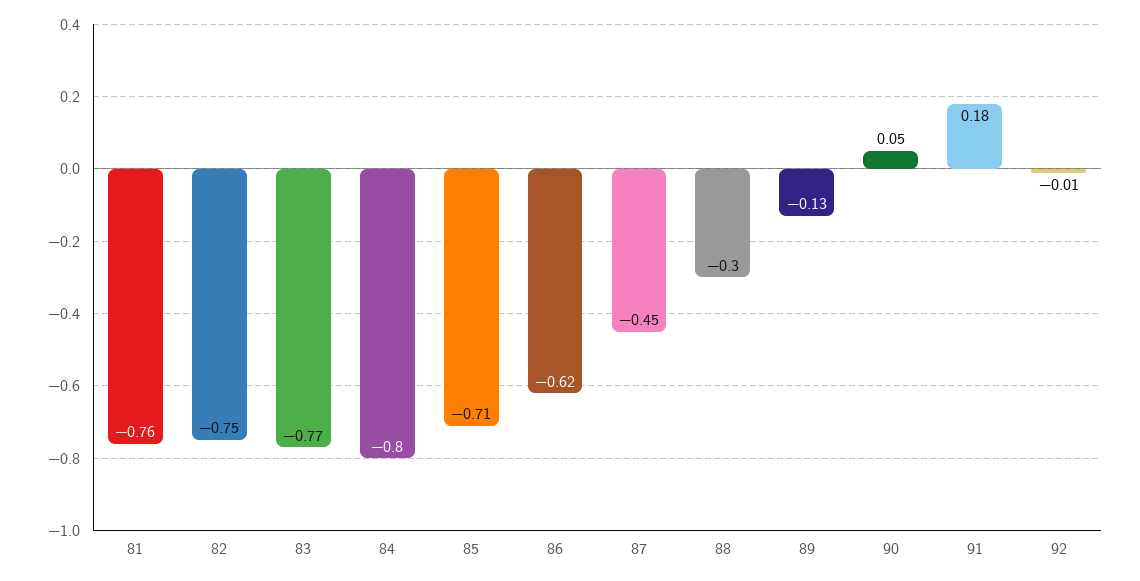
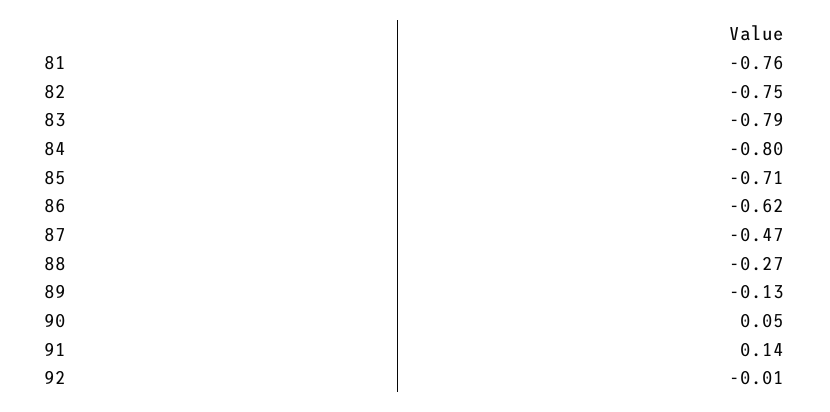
  {
    "81": -0.76,
    "82": -0.75,
-   "83": -0.77,
+   "83": -0.79,
    "84": -0.8,
    "85": -0.71,
    "86": -0.62,
-   "87": -0.45,
+   "87": -0.47,
-   "88": -0.3,
+   "88": -0.27,
    "89": -0.13,
    "90": 0.05,
-   "91": 0.18,
+   "91": 0.14,
    "92": -0.01
  }

